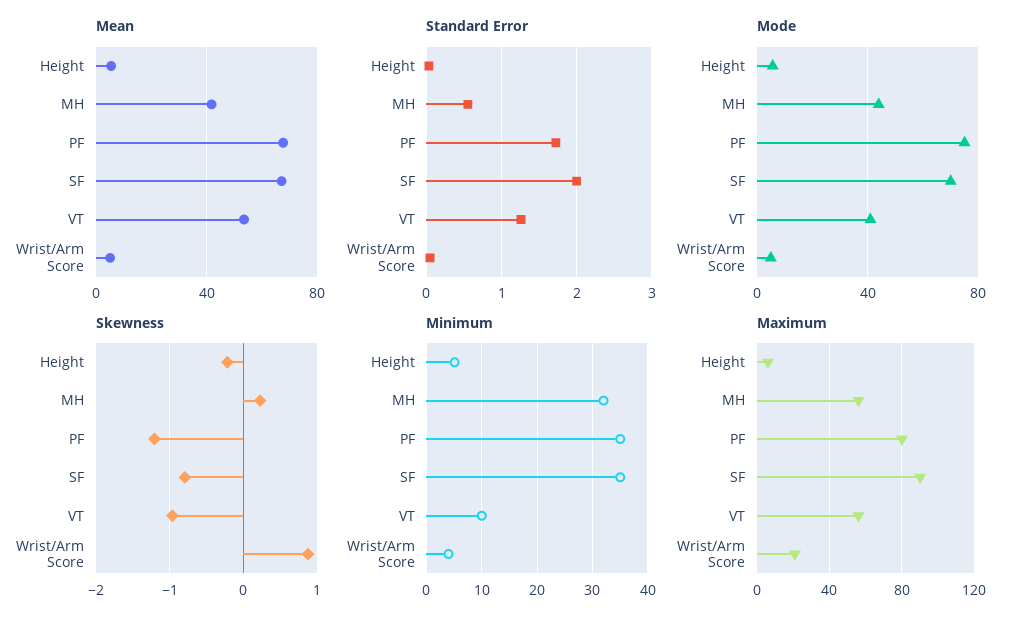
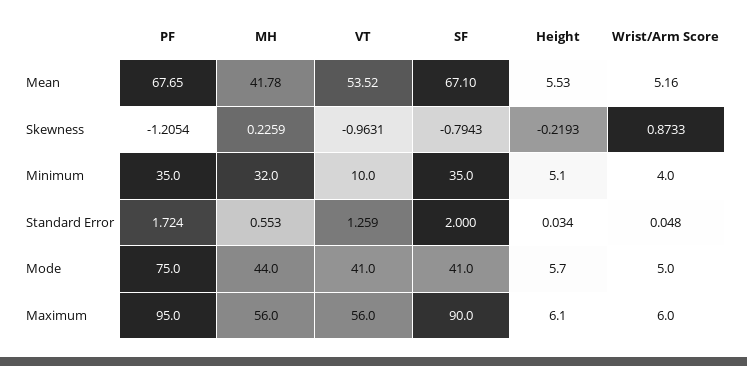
  {
    "Mean": {
      "Height": 5.53,
      "MH": 41.78,
      "PF": 67.65,
      "SF": 67.1,
      "VT": 53.52,
      "Wrist/Arm Score": 5.16
    },
    "Standard Error": {
      "Height": 0.034,
      "MH": 0.553,
      "PF": 1.724,
      "SF": 2,
      "VT": 1.259,
      "Wrist/Arm Score": 0.048
    },
    "Mode": {
      "Height": 5.7,
      "MH": 44,
      "PF": 75,
-     "SF": 70,
+     "SF": 41,
      "VT": 41,
      "Wrist/Arm Score": 5
    },
    "Skewness": {
      "Height": -0.2193,
      "MH": 0.2259,
      "PF": -1.2054,
      "SF": -0.7943,
      "VT": -0.9631,
      "Wrist/Arm Score": 0.8733
    },
    "Minimum": {
      "Height": 5.1,
      "MH": 32,
      "PF": 35,
      "SF": 35,
      "VT": 10,
      "Wrist/Arm Score": 4
    },
    "Maximum": {
      "Height": 6.1,
      "MH": 56,
-     "PF": 80,
+     "PF": 95,
      "SF": 90,
      "VT": 56,
-     "Wrist/Arm Score": 20
+     "Wrist/Arm Score": 6
    }
  }

